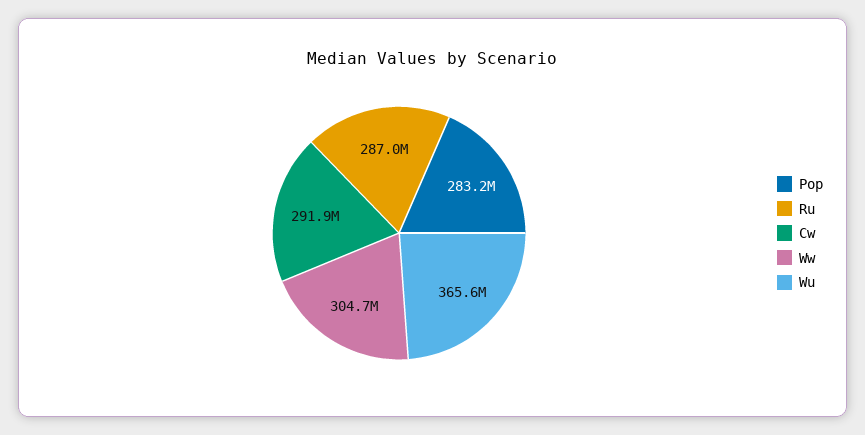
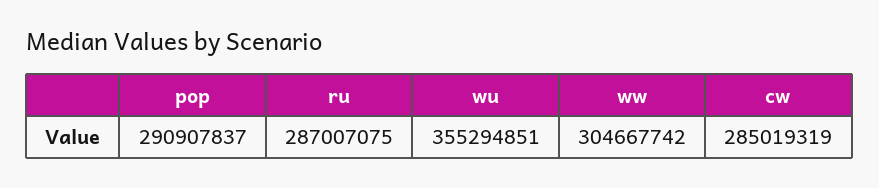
  {
-   "Pop": 283200000,
+   "Pop": 290907837,
    "Ru": 287007075,
-   "Cw": 291900000,
+   "Cw": 285019319,
    "Ww": 304667742,
-   "Wu": 365600000
+   "Wu": 355294851
  }

